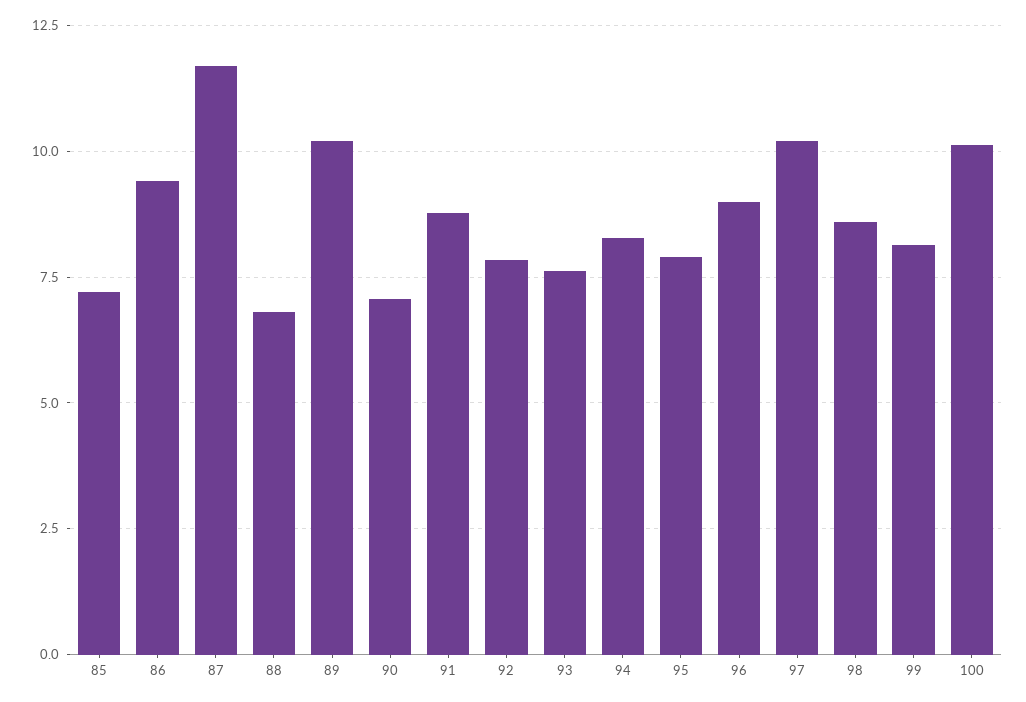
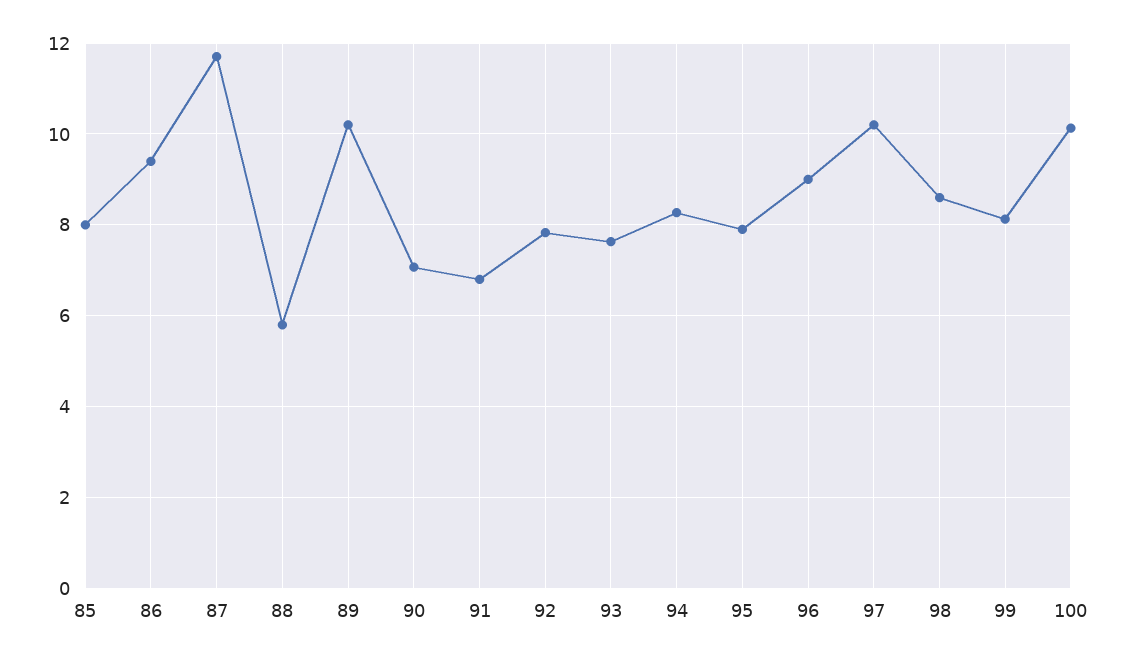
  {
-   "85": 7.25,
+   "85": 8,
    "86": 9.4,
    "87": 11.8,
-   "88": 6.75,
+   "88": 5.8,
    "89": 10.2,
    "90": 7,
-   "91": 8.75,
+   "91": 6.8,
    "92": 7.8,
    "93": 7.6,
    "94": 8.2,
    "95": 8,
    "96": 9,
    "97": 10.2,
    "98": 8.6,
    "99": 8.2,
    "100": 10.2
  }

